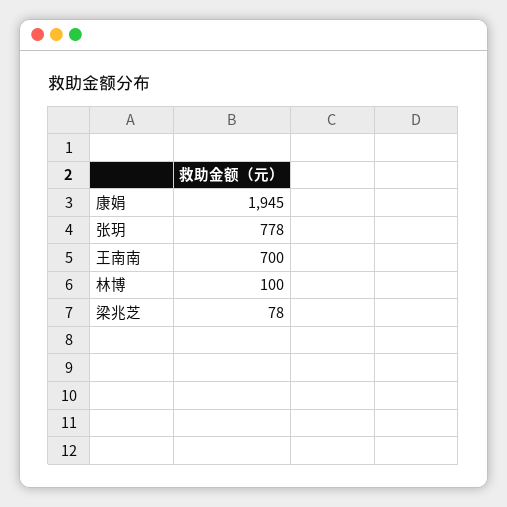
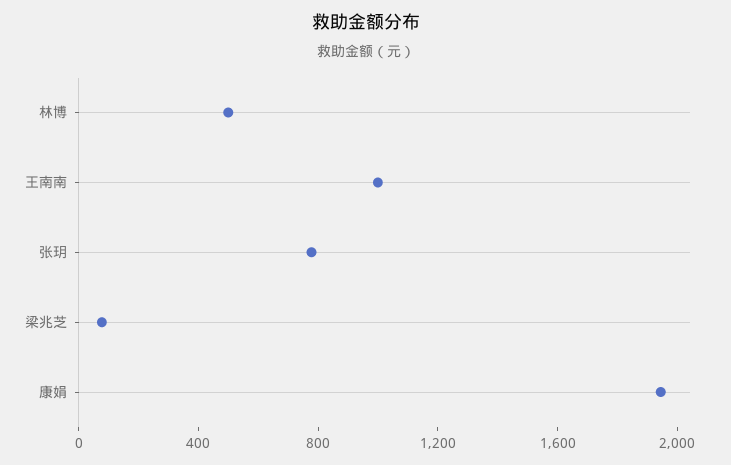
  {
    "康娟": 1945,
    "张玥": 778,
-   "王南南": 700,
+   "王南南": 1000,
-   "林博": 100,
+   "林博": 500,
    "梁兆芝": 78
  }

